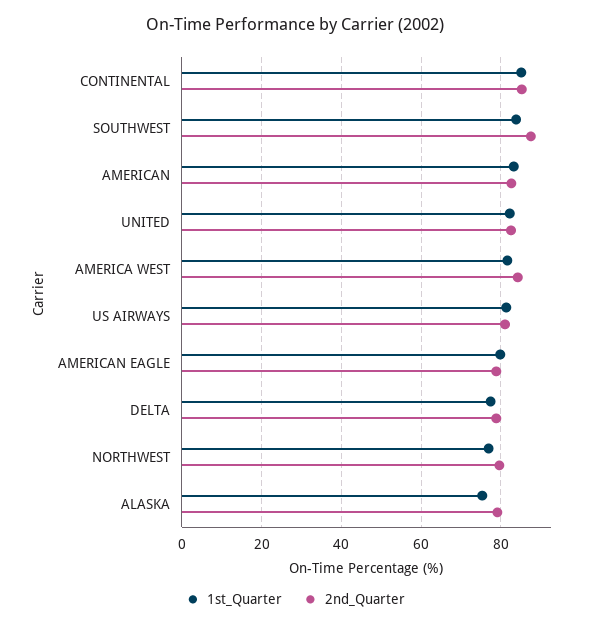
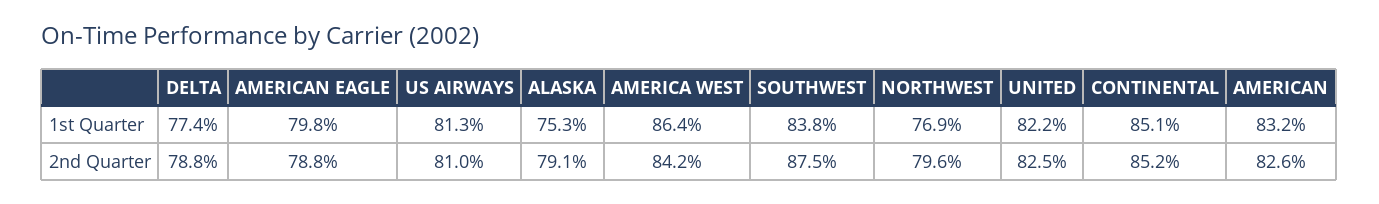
  {
    "1st_Quarter": {
      "CONTINENTAL": 85.1,
      "SOUTHWEST": 83.8,
      "AMERICAN": 83.2,
      "UNITED": 82.2,
-     "AMERICA WEST": 82,
+     "AMERICA WEST": 86.4,
      "US AIRWAYS": 81.3,
      "AMERICAN EAGLE": 79.8,
      "DELTA": 77.4,
      "NORTHWEST": 76.9,
      "ALASKA": 75.3
    },
    "2nd_Quarter": {
      "CONTINENTAL": 85.2,
      "SOUTHWEST": 87.5,
      "AMERICAN": 82.6,
      "UNITED": 82.5,
      "AMERICA WEST": 84.2,
      "US AIRWAYS": 81,
      "AMERICAN EAGLE": 78.8,
      "DELTA": 78.8,
      "NORTHWEST": 79.6,
      "ALASKA": 79.1
    }
  }

